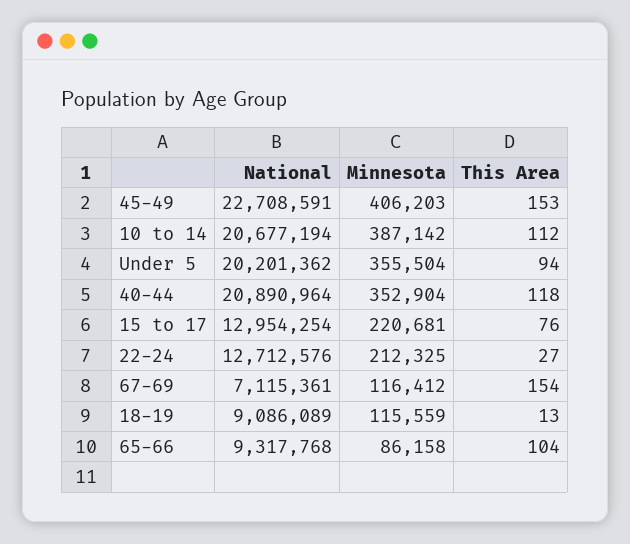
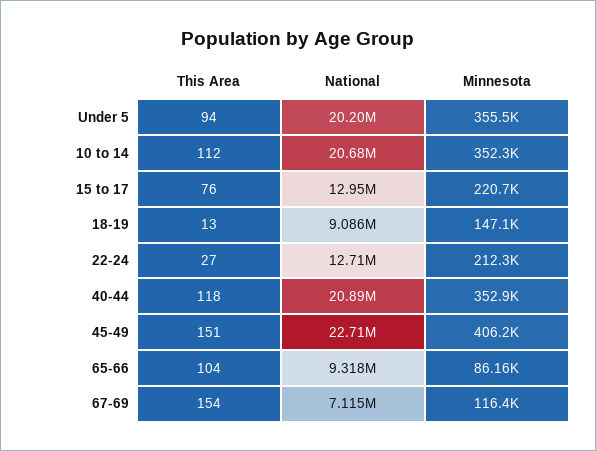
  {
    "National": {
      "45-49": 22708591,
      "10 to 14": 20677194,
      "Under 5": 20201362,
      "40-44": 20890964,
      "15 to 17": 12954254,
      "22-24": 12712576,
      "67-69": 7115361,
      "18-19": 9086089,
      "65-66": 9317768
    },
    "Minnesota": {
      "45-49": 406203,
-     "10 to 14": 387142,
+     "10 to 14": 352300,
      "Under 5": 355504,
      "40-44": 352904,
      "15 to 17": 220681,
      "22-24": 212325,
      "67-69": 116412,
-     "18-19": 115559,
+     "18-19": 147100,
      "65-66": 86158
    },
    "This Area": {
-     "45-49": 153,
+     "45-49": 151,
      "10 to 14": 112,
      "Under 5": 94,
      "40-44": 118,
      "15 to 17": 76,
      "22-24": 27,
      "67-69": 154,
      "18-19": 13,
      "65-66": 104
    }
  }

